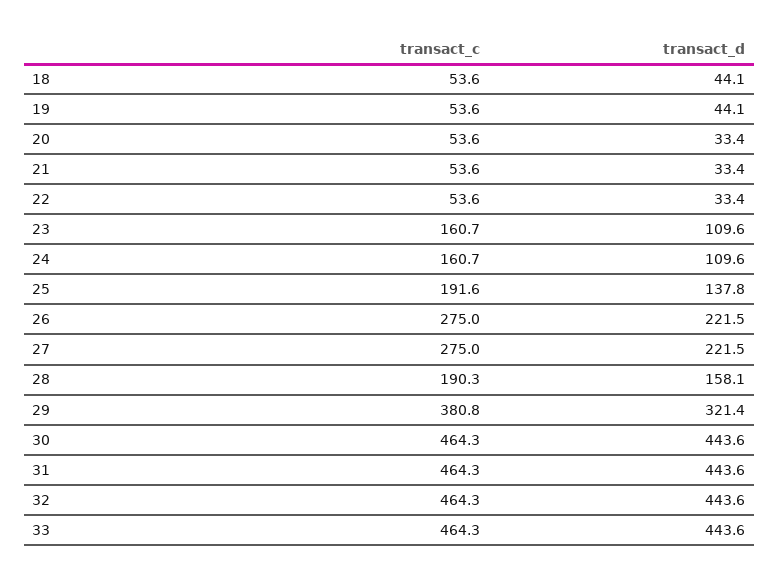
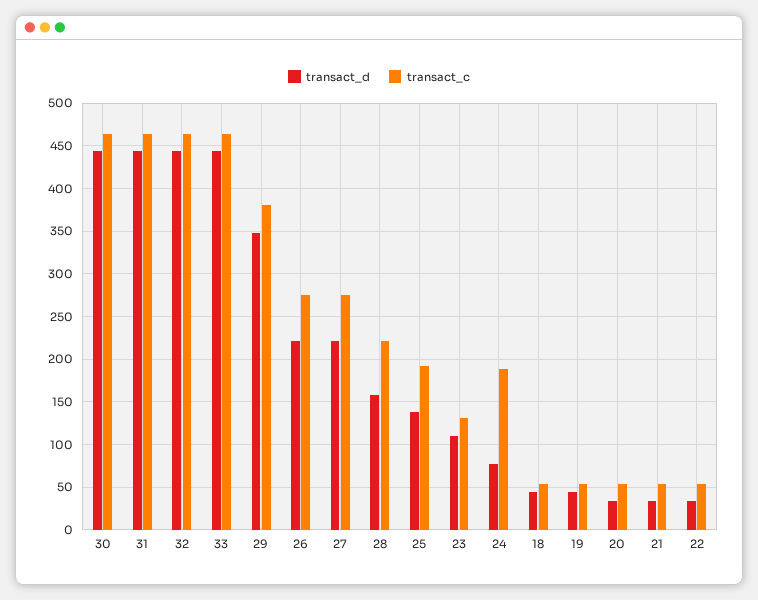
  {
    "transact_c": {
      "18": 53.6,
      "19": 53.6,
      "20": 53.6,
      "21": 53.6,
      "22": 53.6,
-     "23": 160.7,
+     "23": 130,
-     "24": 160.7,
+     "24": 190,
      "25": 191.6,
      "26": 275,
      "27": 275,
-     "28": 190.3,
+     "28": 220,
      "29": 380.8,
      "30": 464.3,
      "31": 464.3,
      "32": 464.3,
      "33": 464.3
    },
    "transact_d": {
      "18": 44.1,
      "19": 44.1,
      "20": 33.4,
      "21": 33.4,
      "22": 33.4,
      "23": 109.6,
-     "24": 109.6,
+     "24": 80,
      "25": 137.8,
      "26": 221.5,
      "27": 221.5,
      "28": 158.1,
-     "29": 321.4,
+     "29": 350,
      "30": 443.6,
      "31": 443.6,
      "32": 443.6,
      "33": 443.6
    }
  }

